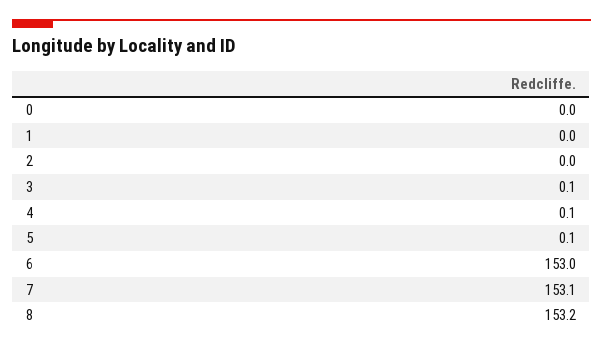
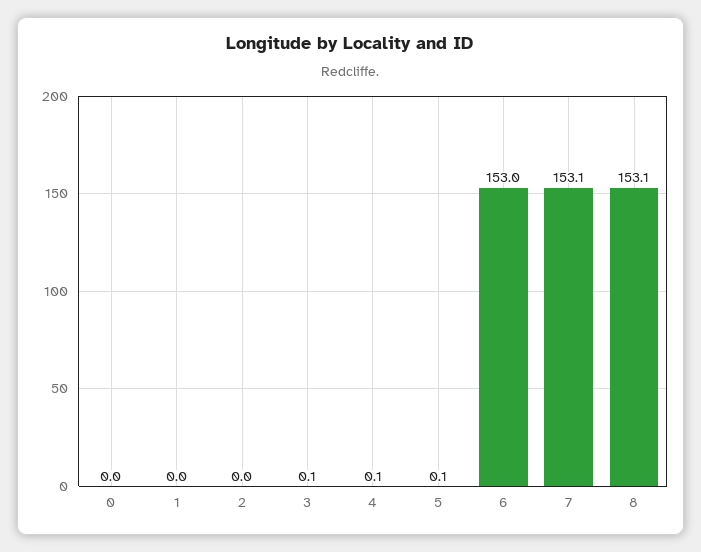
  {
    "0": 0,
    "1": 0,
    "2": 0,
    "3": 0.1,
    "4": 0.1,
    "5": 0.1,
    "6": 153,
    "7": 153.1,
-   "8": 153.2
+   "8": 153.1
  }

